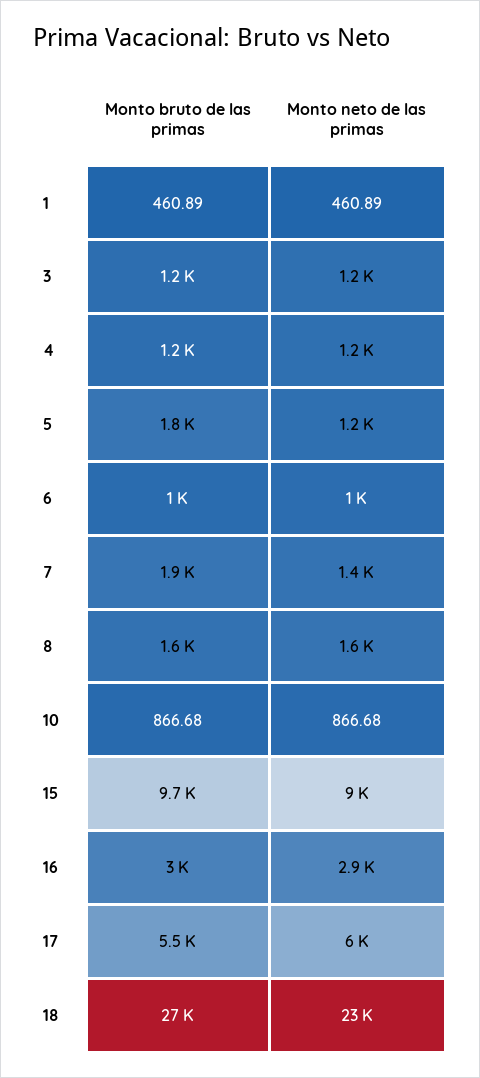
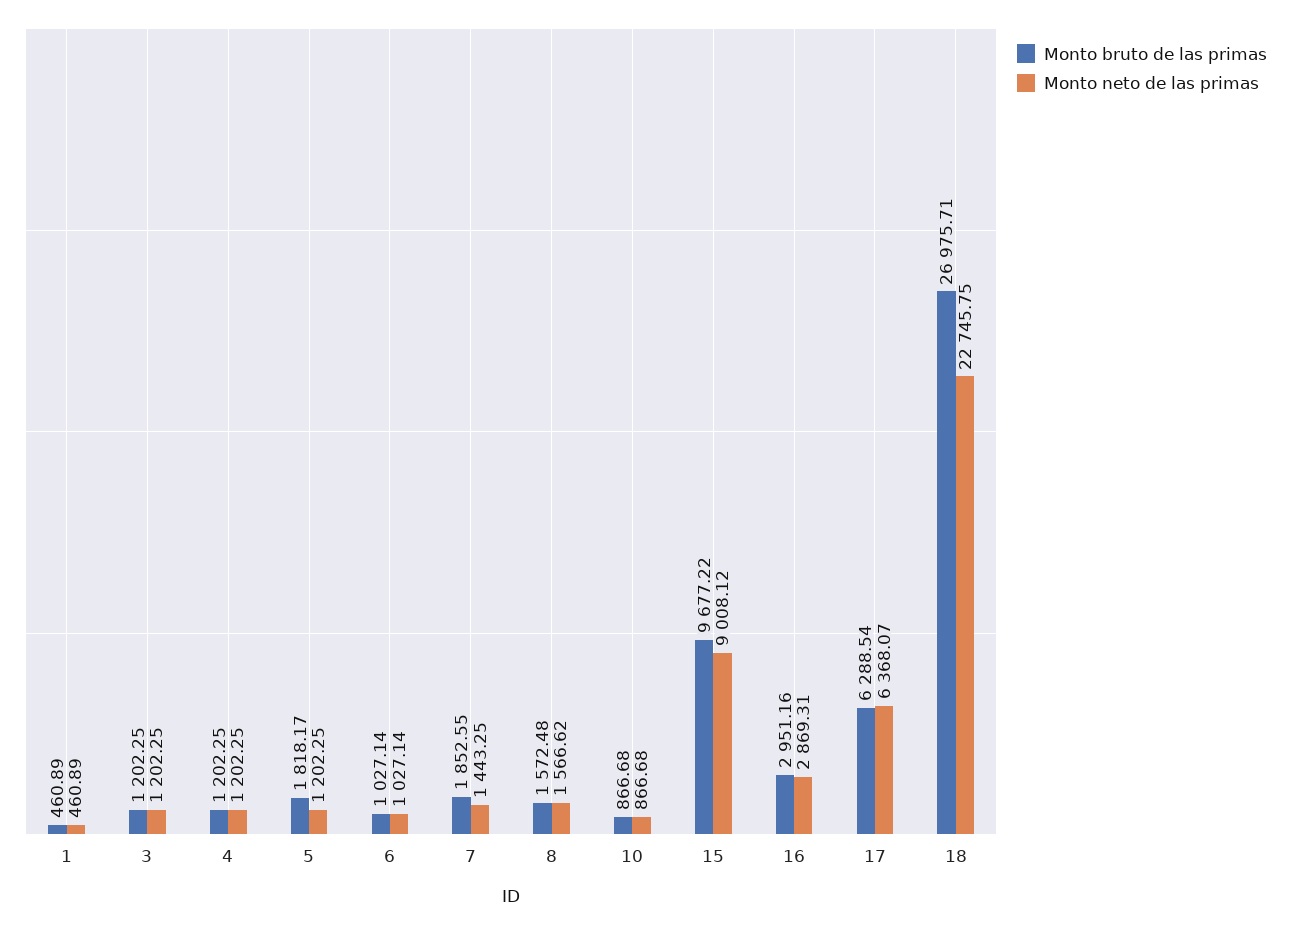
  {
    "Monto bruto de las primas": {
      "1": 460.89,
      "3": 1202.25,
      "4": 1202.25,
      "5": 1818.17,
      "6": 1027.14,
      "7": 1852.55,
      "8": 1572.48,
      "10": 866.68,
      "15": 9677.22,
      "16": 2951.16,
-     "17": 5500,
+     "17": 6288.54,
      "18": 26975.71
    },
    "Monto neto de las primas": {
      "1": 460.89,
      "3": 1202.25,
      "4": 1202.25,
      "5": 1202.25,
      "6": 1027.14,
      "7": 1443.25,
      "8": 1566.62,
      "10": 866.68,
      "15": 9008.12,
      "16": 2869.31,
-     "17": 6000,
+     "17": 6368.07,
      "18": 22745.75
    }
  }

